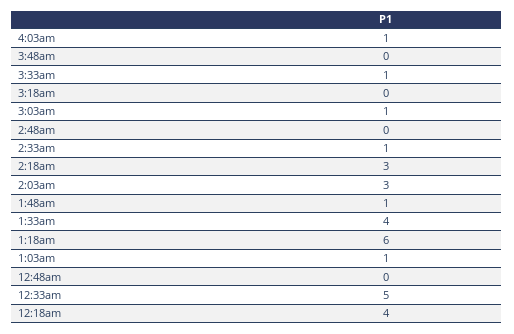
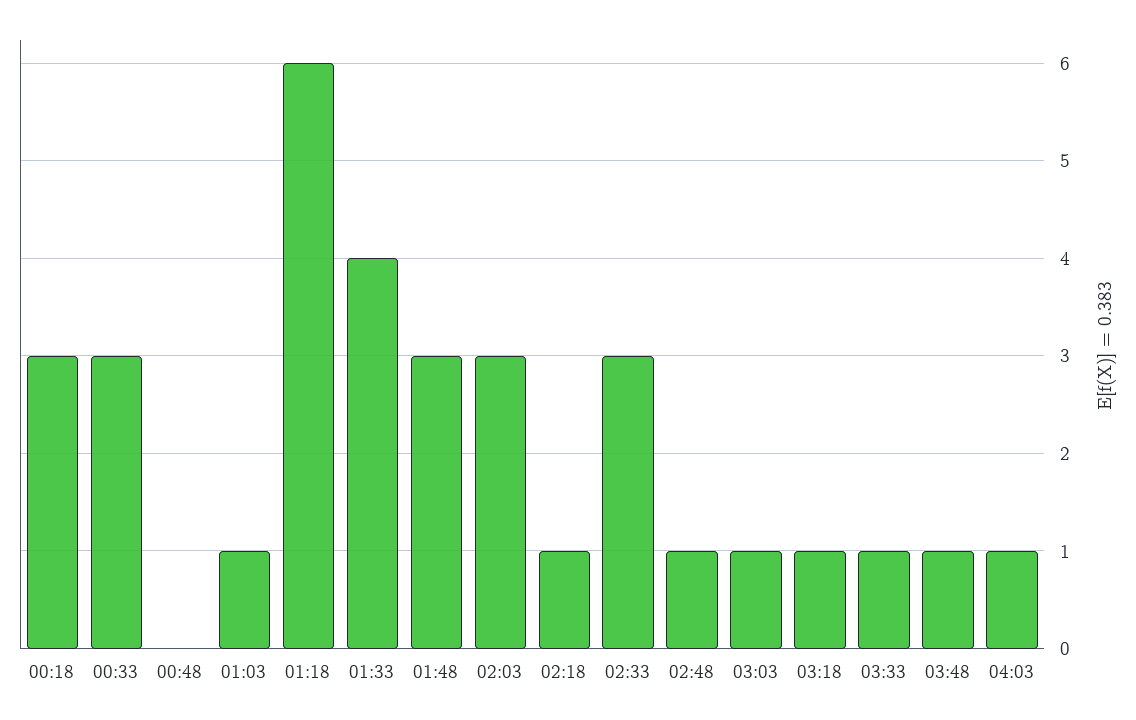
  {
    "4:03am": 1,
-   "3:48am": 0,
+   "3:48am": 1,
    "3:33am": 1,
-   "3:18am": 0,
+   "3:18am": 1,
    "3:03am": 1,
-   "2:48am": 0,
+   "2:48am": 1,
-   "2:33am": 1,
+   "2:33am": 3,
-   "2:18am": 3,
+   "2:18am": 1,
    "2:03am": 3,
-   "1:48am": 1,
+   "1:48am": 3,
    "1:33am": 4,
    "1:18am": 6,
    "1:03am": 1,
    "12:48am": 0,
-   "12:33am": 5,
+   "12:33am": 3,
-   "12:18am": 4
+   "12:18am": 3
  }

